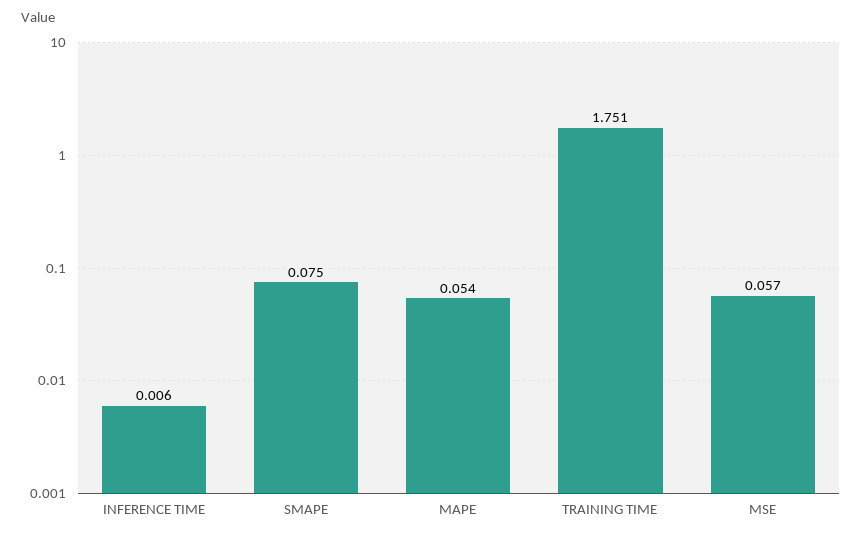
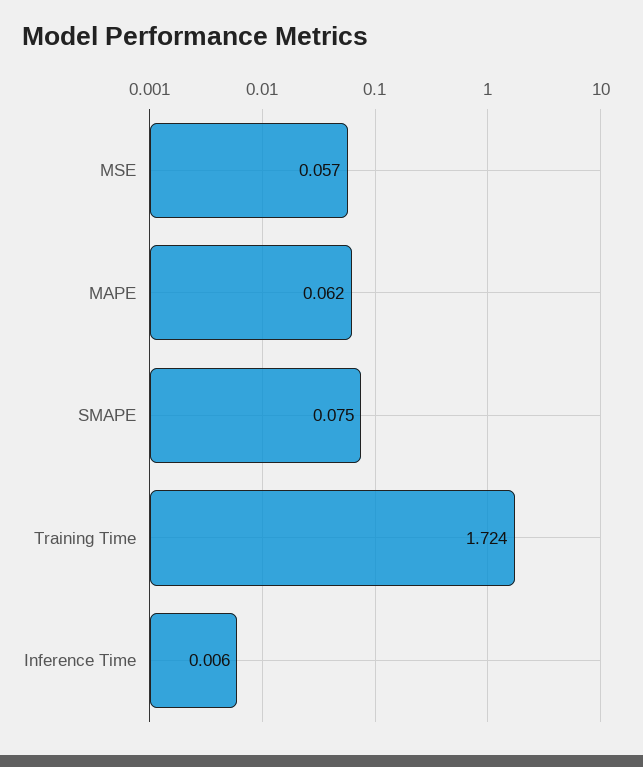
  {
    "INFERENCE TIME": 0.006,
    "SMAPE": 0.075,
-   "MAPE": 0.054,
+   "MAPE": 0.062,
-   "TRAINING TIME": 1.751,
+   "TRAINING TIME": 1.724,
    "MSE": 0.057
  }

